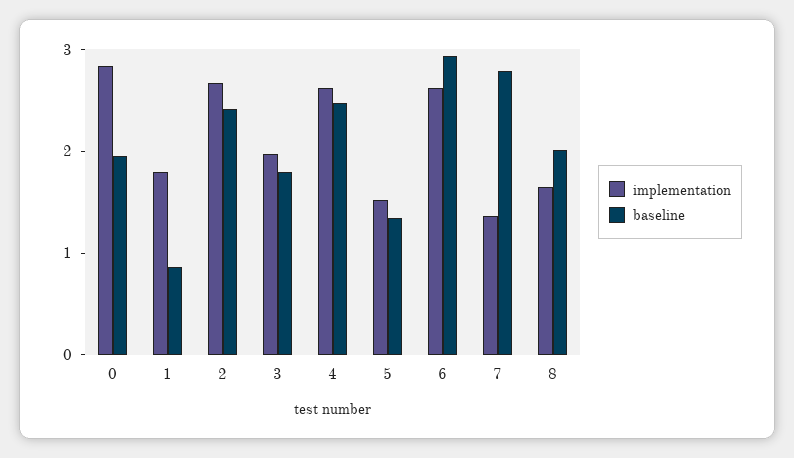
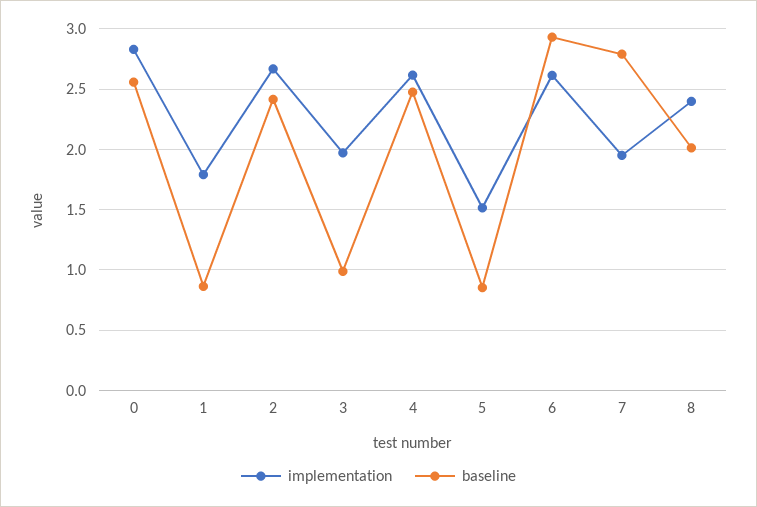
  {
    "implementation": {
      "0": 2.85,
      "1": 1.8,
      "2": 2.65,
      "3": 1.95,
      "4": 2.6,
      "5": 1.5,
      "6": 2.6,
-     "7": 1.4,
+     "7": 1.95,
-     "8": 1.6
+     "8": 2.4
    },
    "baseline": {
-     "0": 2,
+     "0": 2.55,
      "1": 0.85,
      "2": 2.4,
-     "3": 1.8,
+     "3": 1,
      "4": 2.5,
-     "5": 1.4,
+     "5": 0.85,
      "6": 2.95,
      "7": 2.8,
      "8": 2
    }
  }

